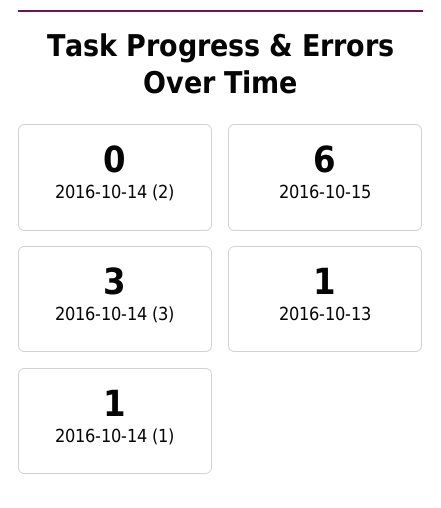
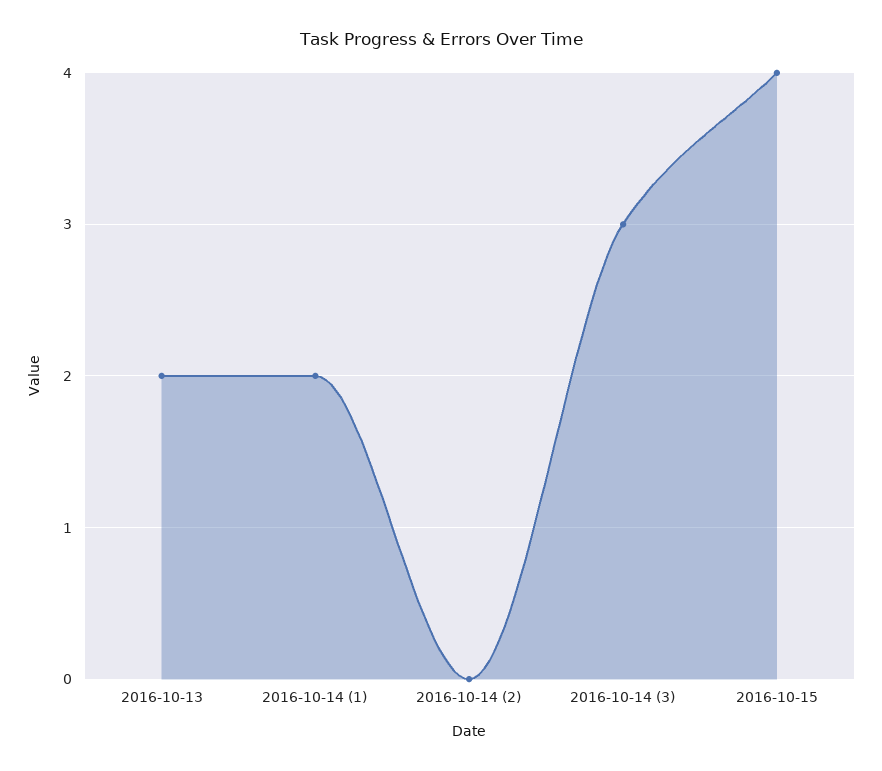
  {
    "2016-10-14 (2)": 0,
-   "2016-10-15": 6,
+   "2016-10-15": 4,
    "2016-10-14 (3)": 3,
-   "2016-10-13": 1,
+   "2016-10-13": 2,
-   "2016-10-14 (1)": 1
+   "2016-10-14 (1)": 2
  }

